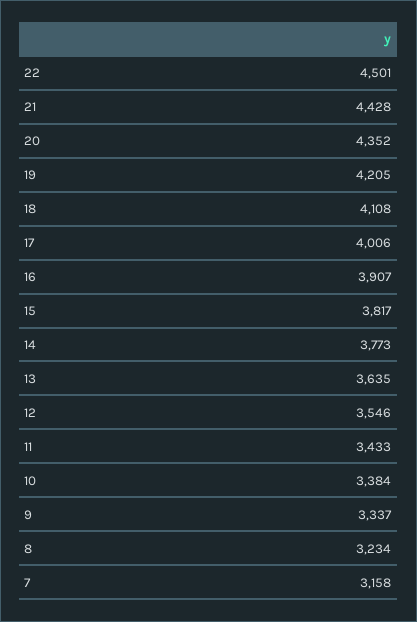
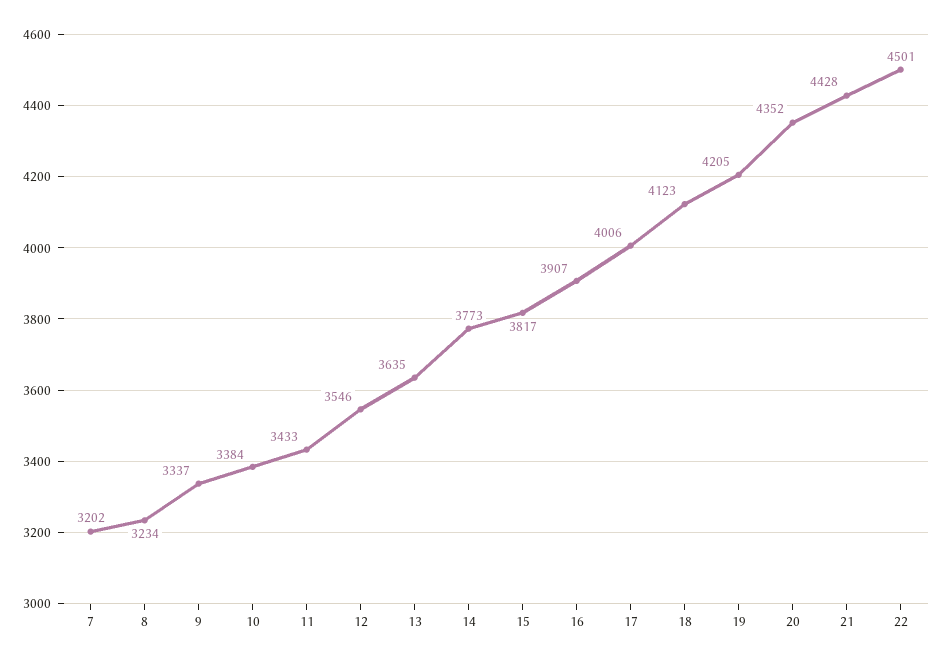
  {
    "22": 4501,
    "21": 4428,
    "20": 4352,
    "19": 4205,
-   "18": 4108,
+   "18": 4123,
    "17": 4006,
    "16": 3907,
    "15": 3817,
    "14": 3773,
    "13": 3635,
    "12": 3546,
    "11": 3433,
    "10": 3384,
    "9": 3337,
    "8": 3234,
-   "7": 3158
+   "7": 3202
  }

